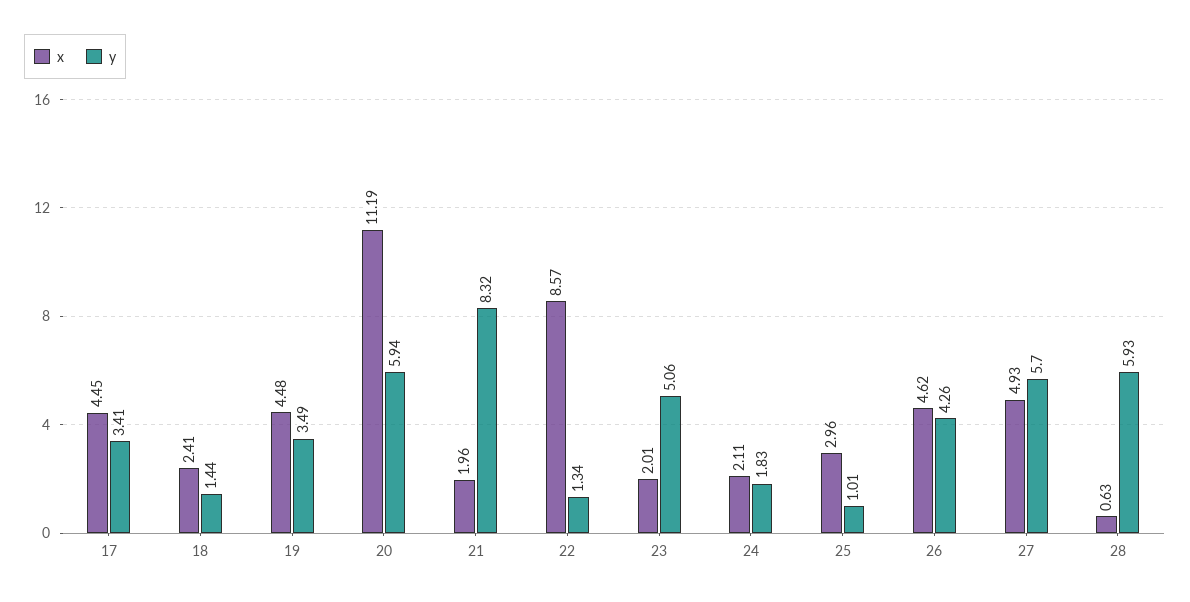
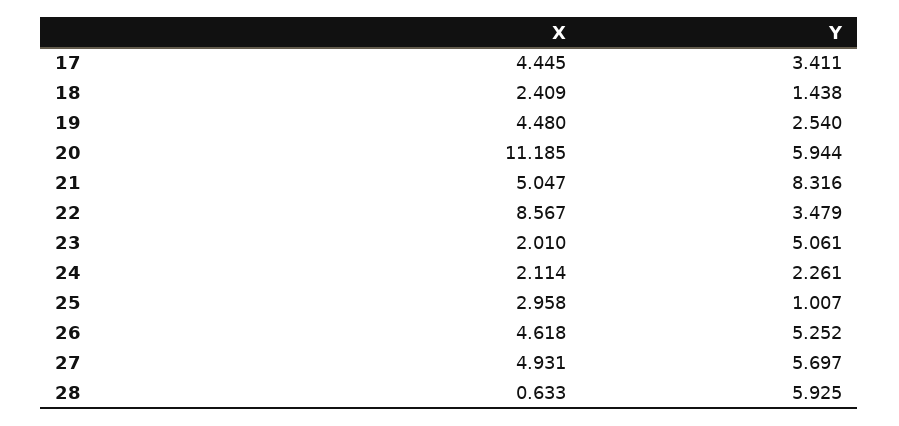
  {
    "x": {
      "17": 4.445,
      "18": 2.409,
      "19": 4.48,
      "20": 11.185,
-     "21": 1.96,
+     "21": 5.047,
      "22": 8.567,
      "23": 2.01,
      "24": 2.114,
      "25": 2.958,
      "26": 4.618,
      "27": 4.931,
      "28": 0.633
    },
    "y": {
      "17": 3.411,
      "18": 1.438,
-     "19": 3.49,
+     "19": 2.54,
      "20": 5.944,
      "21": 8.316,
-     "22": 1.34,
+     "22": 3.479,
      "23": 5.061,
-     "24": 1.83,
+     "24": 2.261,
      "25": 1.007,
-     "26": 4.26,
+     "26": 5.252,
      "27": 5.697,
      "28": 5.925
    }
  }

